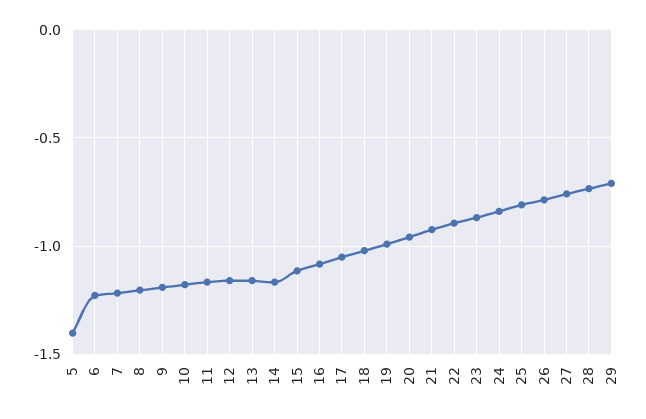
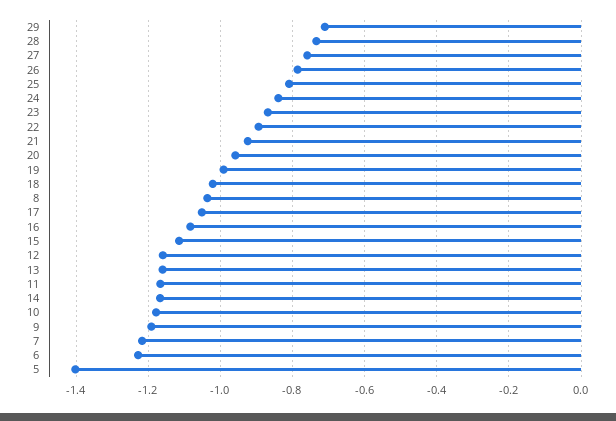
  {
    "5": -1.4,
    "6": -1.22,
    "7": -1.22,
-   "8": -1.2,
+   "8": -1.04,
    "9": -1.2,
    "10": -1.18,
    "11": -1.16,
    "12": -1.16,
    "13": -1.16,
    "14": -1.16,
    "15": -1.12,
    "16": -1.08,
    "17": -1.06,
    "18": -1.02,
    "19": -1,
    "20": -0.96,
    "21": -0.92,
    "22": -0.9,
    "23": -0.86,
    "24": -0.84,
    "25": -0.8,
    "26": -0.78,
    "27": -0.76,
    "28": -0.74,
    "29": -0.72
  }

